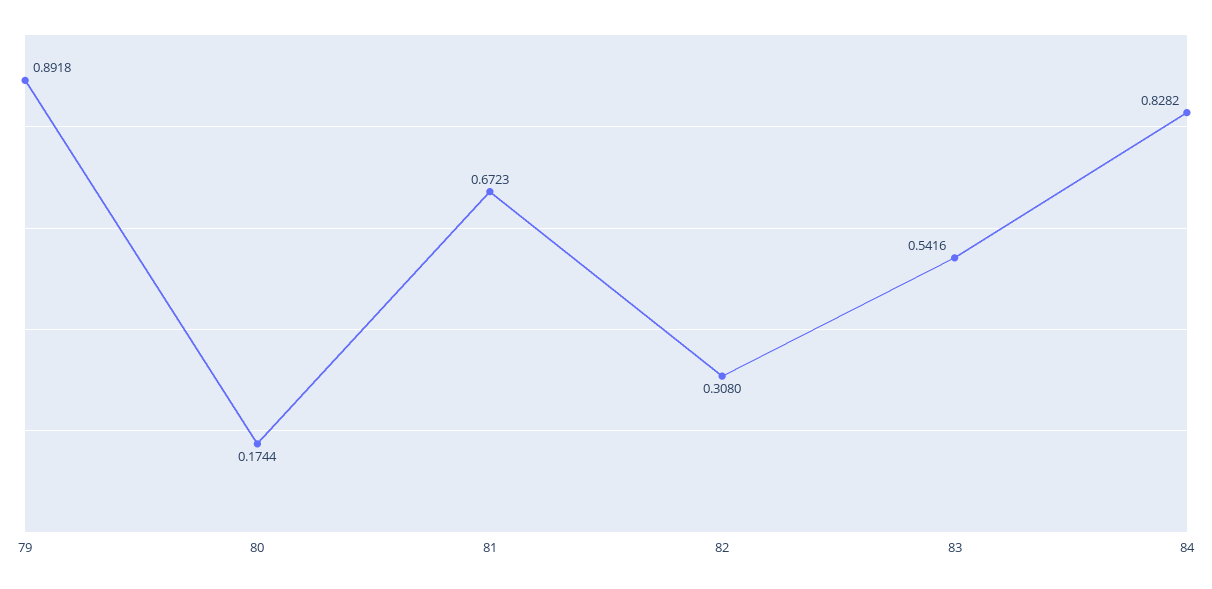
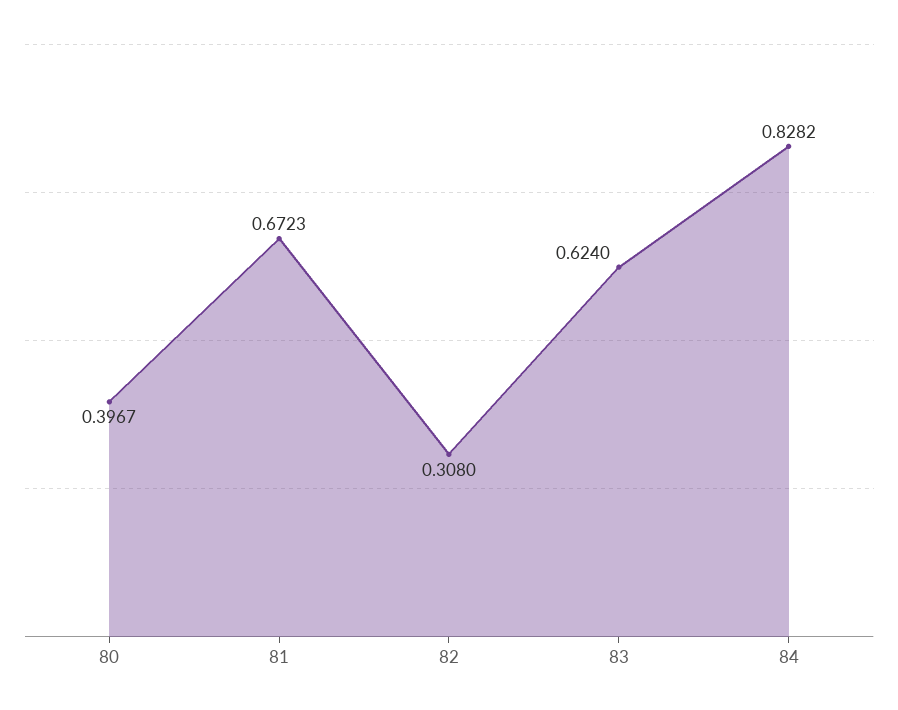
  {
-   "79": 0.8918,
-   "80": 0.1744,
+   "80": 0.3967,
    "81": 0.6723,
    "82": 0.308,
-   "83": 0.5416,
+   "83": 0.624,
    "84": 0.8282
  }

